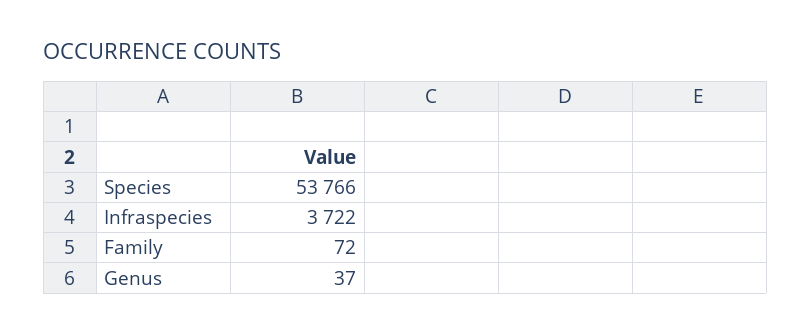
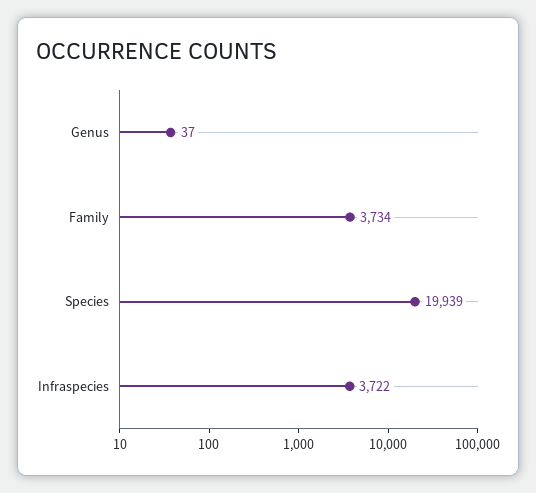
  {
-   "Species": 53766,
+   "Species": 19939,
    "Infraspecies": 3722,
-   "Family": 72,
+   "Family": 3734,
    "Genus": 37
  }

